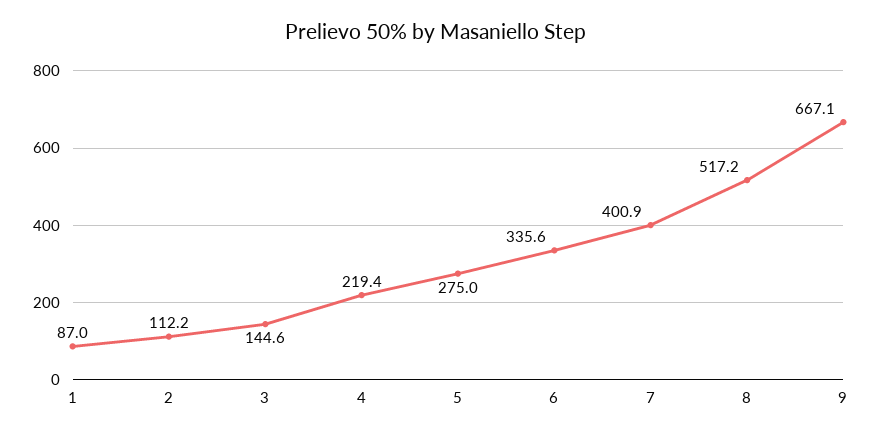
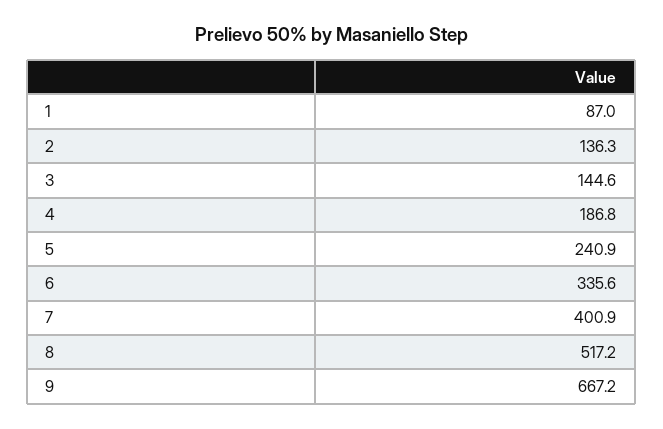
  {
    "1": 87,
-   "2": 112.2,
+   "2": 136.3,
    "3": 144.6,
-   "4": 219.4,
+   "4": 186.8,
-   "5": 275,
+   "5": 240.9,
    "6": 335.6,
    "7": 400.9,
    "8": 517.2,
-   "9": 667.1
+   "9": 667.2
  }

